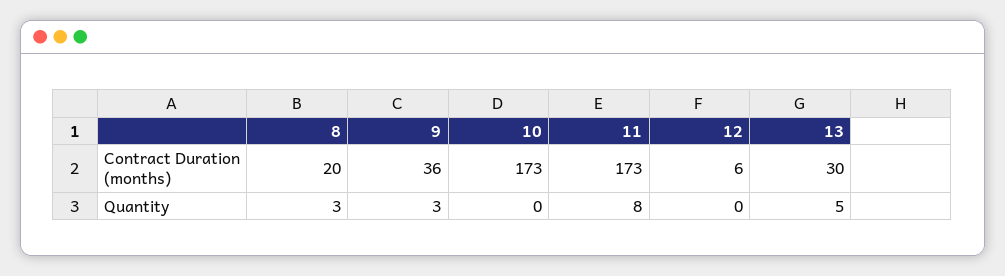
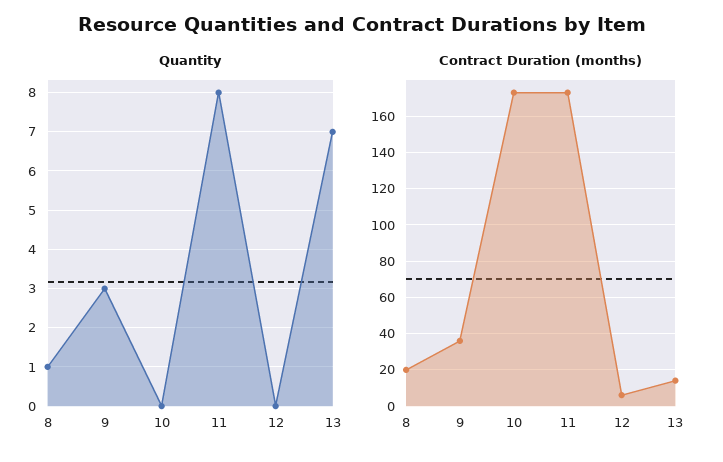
  {
    "Contract Duration (months)": {
      "8": 20,
      "9": 36,
      "10": 173,
      "11": 173,
      "12": 6,
-     "13": 30
+     "13": 15
    },
    "Quantity": {
-     "8": 3,
+     "8": 1,
      "9": 3,
      "10": 0,
      "11": 8,
      "12": 0,
-     "13": 5
+     "13": 7
    }
  }

